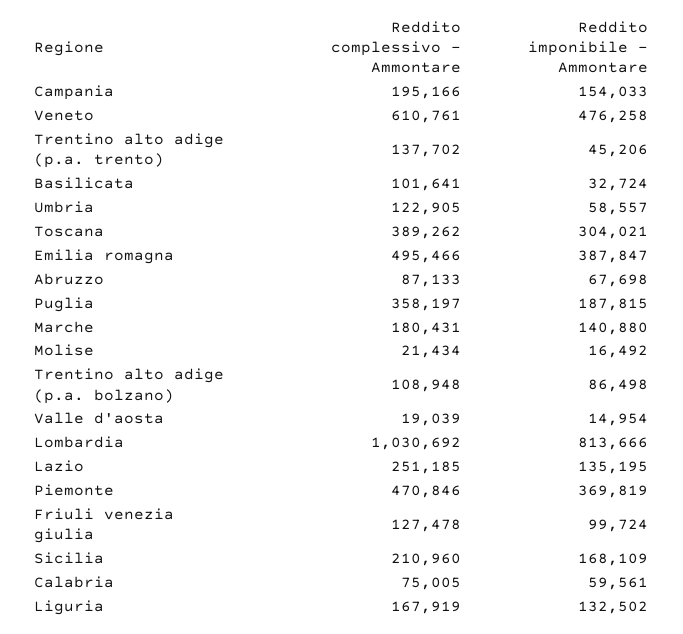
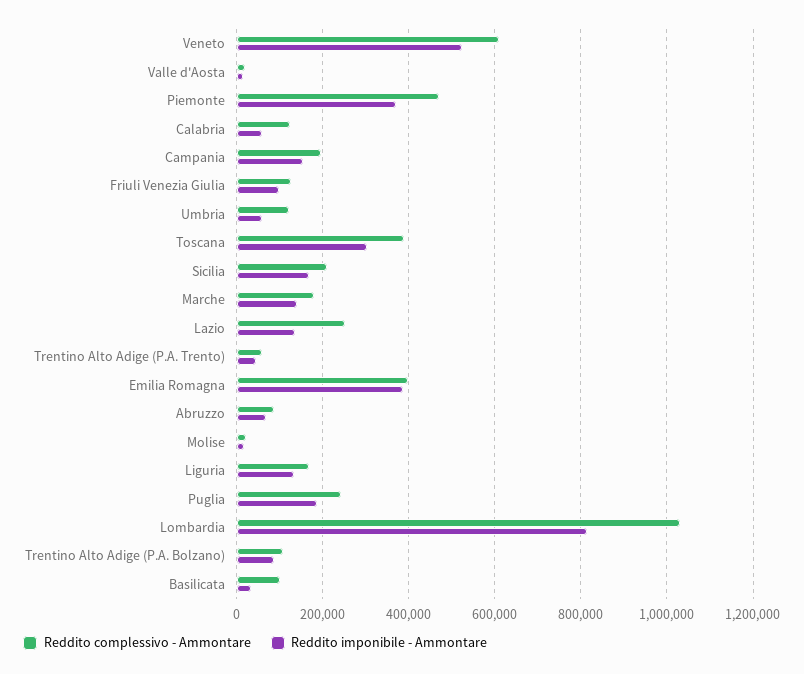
  {
    "Reddito complessivo - Ammontare": {
      "Campania": 195166,
      "Veneto": 610761,
-     "Trentino alto adige (p.a. trento)": 137702,
+     "Trentino alto adige (p.a. trento)": 60000,
      "Basilicata": 101641,
      "Umbria": 122905,
      "Toscana": 389262,
-     "Emilia romagna": 495466,
+     "Emilia romagna": 400000,
      "Abruzzo": 87133,
-     "Puglia": 358197,
+     "Puglia": 240000,
      "Marche": 180431,
      "Molise": 21434,
      "Trentino alto adige (p.a. bolzano)": 108948,
      "Valle d'aosta": 19039,
      "Lombardia": 1030692,
      "Lazio": 251185,
      "Piemonte": 470846,
      "Friuli venezia giulia": 127478,
      "Sicilia": 210960,
-     "Calabria": 75005,
+     "Calabria": 120000,
      "Liguria": 167919
    },
    "Reddito imponibile - Ammontare": {
      "Campania": 154033,
-     "Veneto": 476258,
+     "Veneto": 520000,
      "Trentino alto adige (p.a. trento)": 45206,
      "Basilicata": 32724,
      "Umbria": 58557,
      "Toscana": 304021,
      "Emilia romagna": 387847,
      "Abruzzo": 67698,
      "Puglia": 187815,
      "Marche": 140880,
      "Molise": 16492,
      "Trentino alto adige (p.a. bolzano)": 86498,
      "Valle d'aosta": 14954,
      "Lombardia": 813666,
      "Lazio": 135195,
      "Piemonte": 369819,
      "Friuli venezia giulia": 99724,
      "Sicilia": 168109,
      "Calabria": 59561,
      "Liguria": 132502
    }
  }

